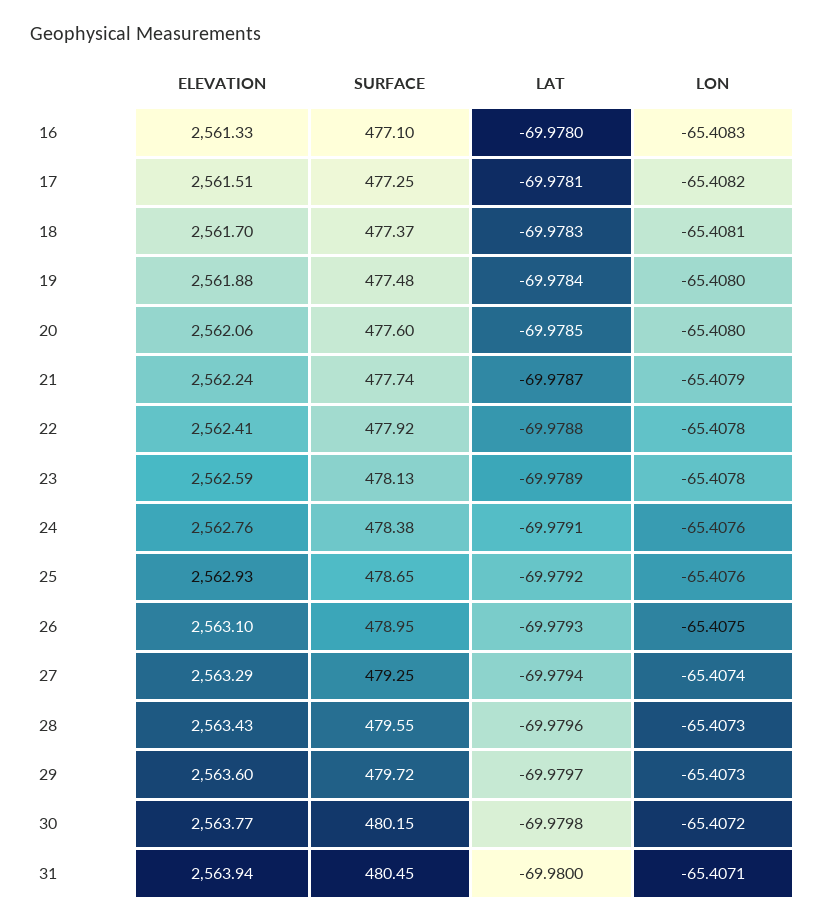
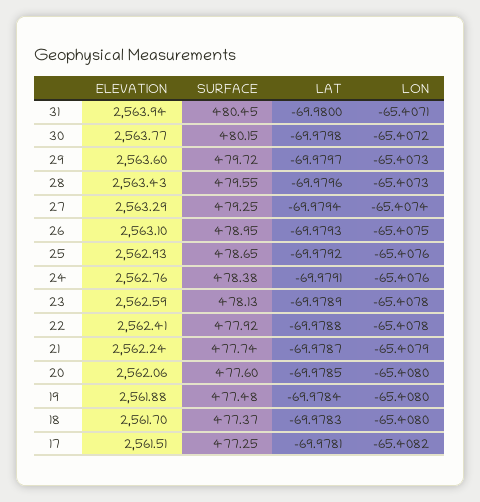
  {
    "ELEVATION": {
-     "16": 2561.33,
      "17": 2561.51,
      "18": 2561.7,
      "19": 2561.88,
      "20": 2562.06,
      "21": 2562.24,
      "22": 2562.41,
      "23": 2562.59,
      "24": 2562.76,
      "25": 2562.93,
      "26": 2563.1,
      "27": 2563.29,
      "28": 2563.43,
      "29": 2563.6,
      "30": 2563.77,
      "31": 2563.94
    },
    "SURFACE": {
-     "16": 477.1,
      "17": 477.25,
      "18": 477.37,
      "19": 477.48,
      "20": 477.6,
      "21": 477.74,
      "22": 477.92,
      "23": 478.13,
      "24": 478.38,
      "25": 478.65,
      "26": 478.95,
      "27": 479.25,
      "28": 479.55,
      "29": 479.72,
      "30": 480.15,
      "31": 480.45
    },
    "LAT": {
-     "16": -69.978,
      "17": -69.9781,
      "18": -69.9783,
      "19": -69.9784,
      "20": -69.9785,
      "21": -69.9787,
      "22": -69.9788,
      "23": -69.9789,
      "24": -69.9791,
      "25": -69.9792,
      "26": -69.9793,
      "27": -69.9794,
      "28": -69.9796,
      "29": -69.9797,
      "30": -69.9798,
      "31": -69.98
    },
    "LON": {
-     "16": -65.4083,
      "17": -65.4082,
-     "18": -65.4081,
+     "18": -65.408,
      "19": -65.408,
      "20": -65.408,
      "21": -65.4079,
      "22": -65.4078,
      "23": -65.4078,
      "24": -65.4076,
      "25": -65.4076,
      "26": -65.4075,
      "27": -65.4074,
      "28": -65.4073,
      "29": -65.4073,
      "30": -65.4072,
      "31": -65.4071
    }
  }

